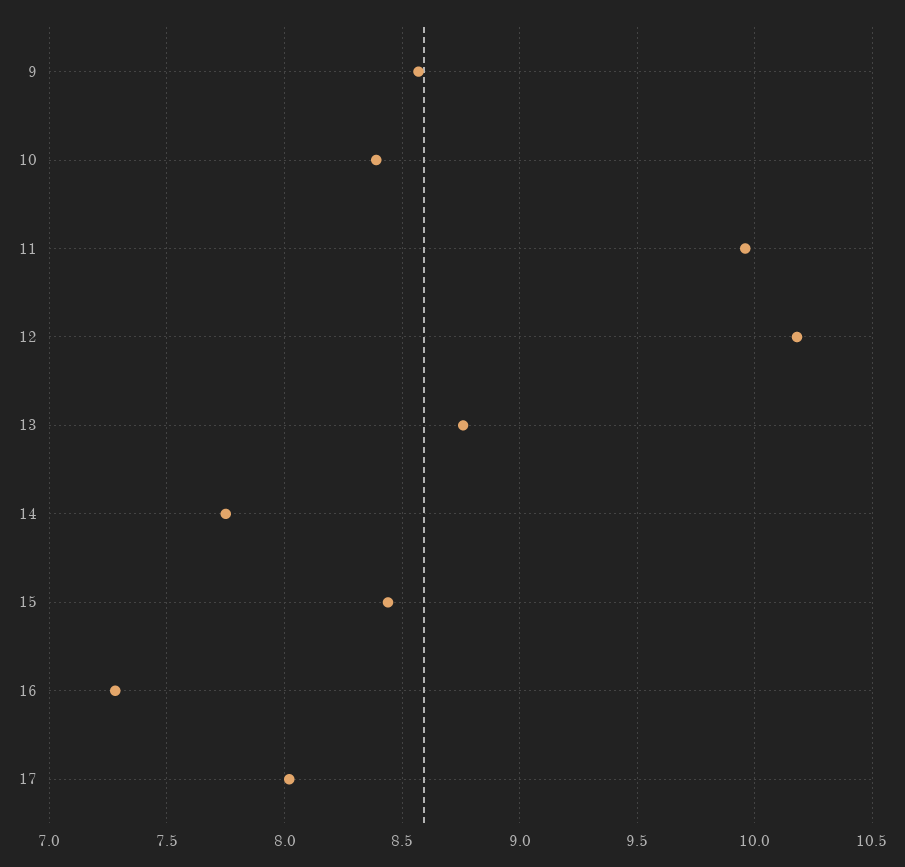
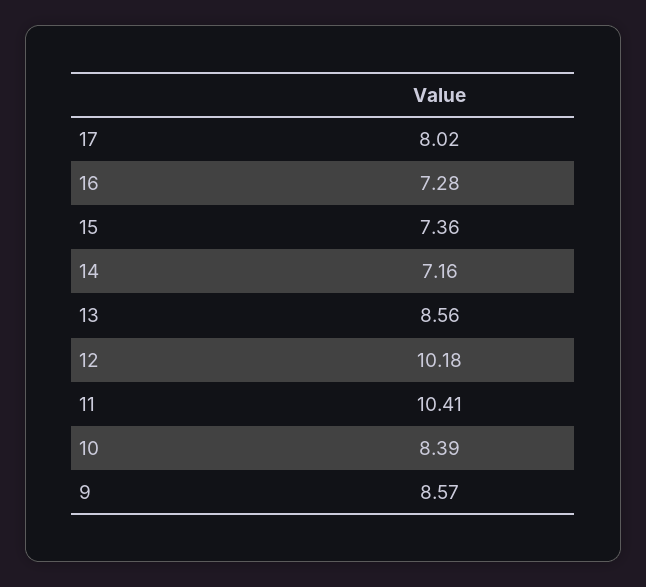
  {
    "9": 8.57,
    "10": 8.39,
-   "11": 9.95,
+   "11": 10.41,
    "12": 10.18,
-   "13": 8.75,
+   "13": 8.56,
-   "14": 7.75,
+   "14": 7.16,
-   "15": 8.45,
+   "15": 7.36,
    "16": 7.28,
    "17": 8.02
  }

